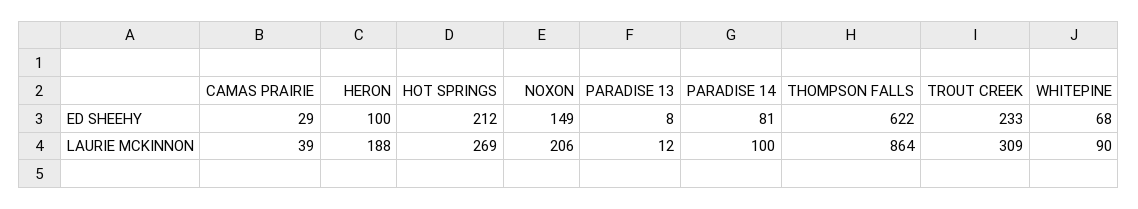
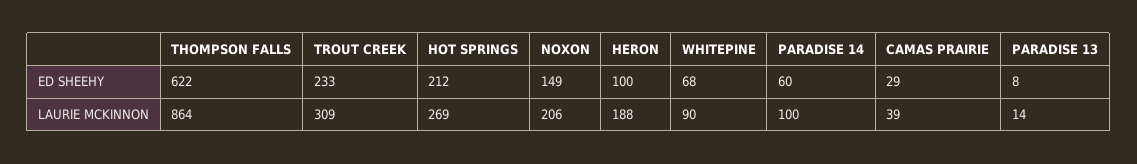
  {
    "CAMAS PRAIRIE": {
      "ED SHEEHY": 29,
      "LAURIE MCKINNON": 39
    },
    "HERON": {
      "ED SHEEHY": 100,
      "LAURIE MCKINNON": 188
    },
    "HOT SPRINGS": {
      "ED SHEEHY": 212,
      "LAURIE MCKINNON": 269
    },
    "NOXON": {
      "ED SHEEHY": 149,
      "LAURIE MCKINNON": 206
    },
    "PARADISE 13": {
      "ED SHEEHY": 8,
-     "LAURIE MCKINNON": 12
+     "LAURIE MCKINNON": 14
    },
    "PARADISE 14": {
-     "ED SHEEHY": 81,
+     "ED SHEEHY": 60,
      "LAURIE MCKINNON": 100
    },
    "THOMPSON FALLS": {
      "ED SHEEHY": 622,
      "LAURIE MCKINNON": 864
    },
    "TROUT CREEK": {
      "ED SHEEHY": 233,
      "LAURIE MCKINNON": 309
    },
    "WHITEPINE": {
      "ED SHEEHY": 68,
      "LAURIE MCKINNON": 90
    }
  }

